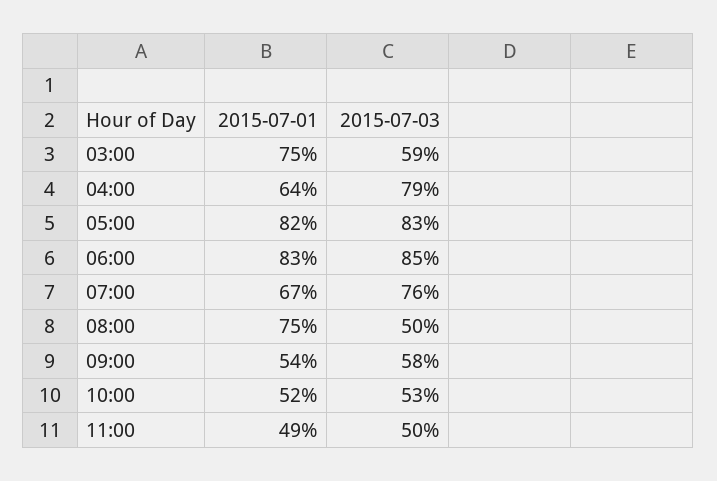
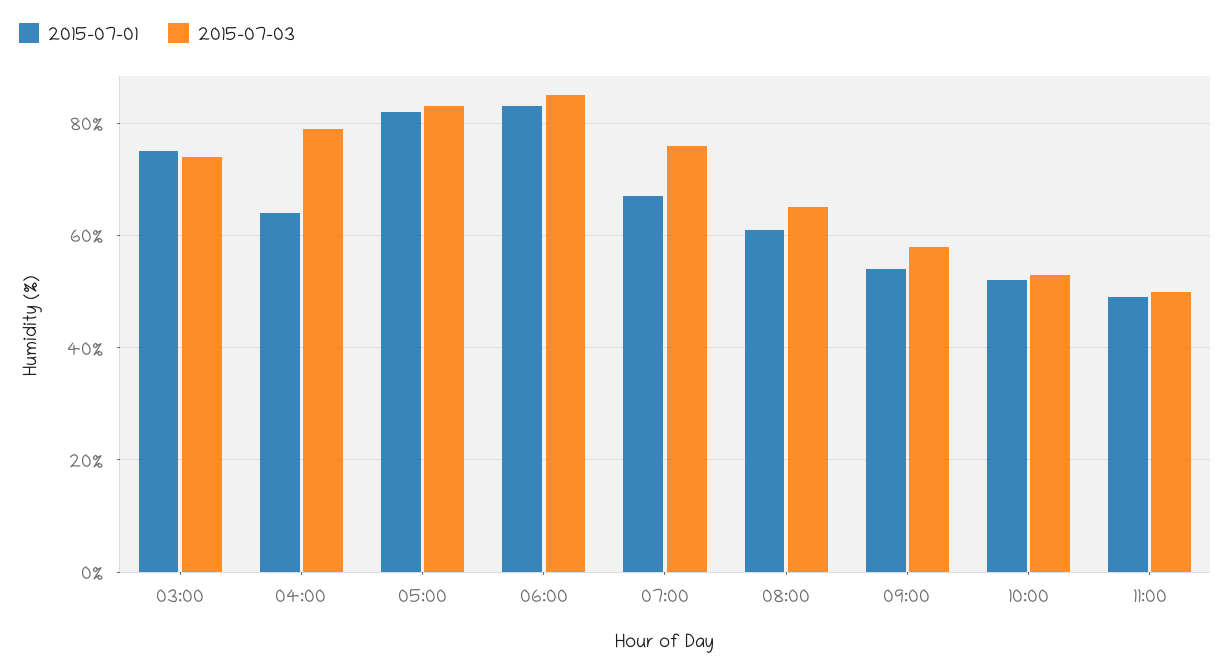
  {
    "2015-07-01": {
      "03:00": 75,
      "04:00": 64,
      "05:00": 82,
      "06:00": 83,
      "07:00": 67,
-     "08:00": 75,
+     "08:00": 60,
      "09:00": 54,
      "10:00": 52,
      "11:00": 49
    },
    "2015-07-03": {
-     "03:00": 59,
+     "03:00": 75,
      "04:00": 79,
      "05:00": 83,
      "06:00": 85,
      "07:00": 76,
-     "08:00": 50,
+     "08:00": 65,
      "09:00": 58,
      "10:00": 53,
      "11:00": 50
    }
  }

